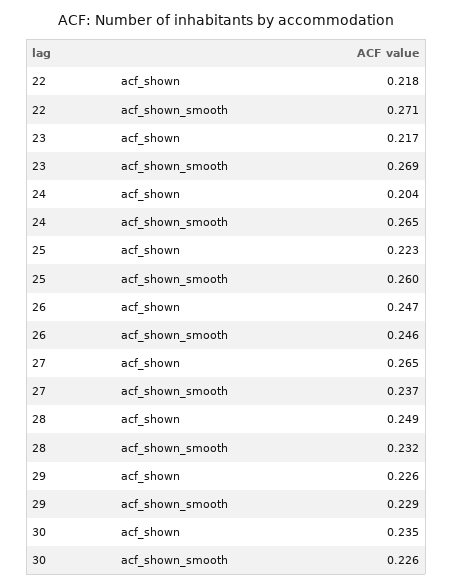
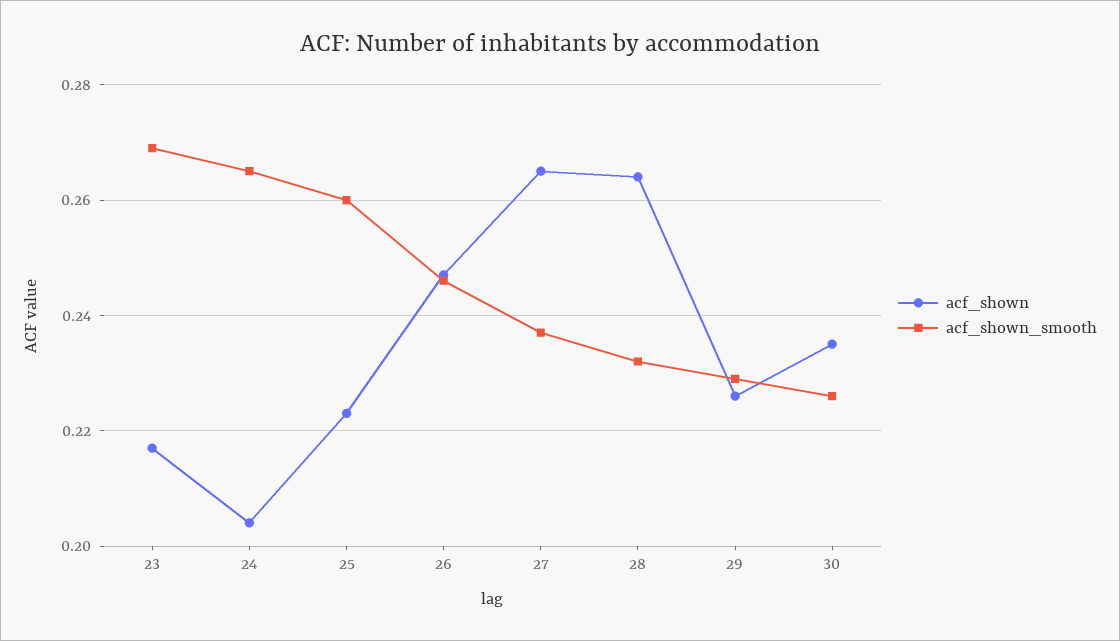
  {
    "acf_shown": {
-     "22": 0.218,
      "23": 0.217,
      "24": 0.204,
      "25": 0.223,
      "26": 0.247,
      "27": 0.265,
-     "28": 0.249,
+     "28": 0.265,
      "29": 0.226,
      "30": 0.235
    },
    "acf_shown_smooth": {
-     "22": 0.271,
      "23": 0.269,
      "24": 0.265,
      "25": 0.26,
      "26": 0.246,
      "27": 0.237,
      "28": 0.232,
      "29": 0.229,
      "30": 0.226
    }
  }

